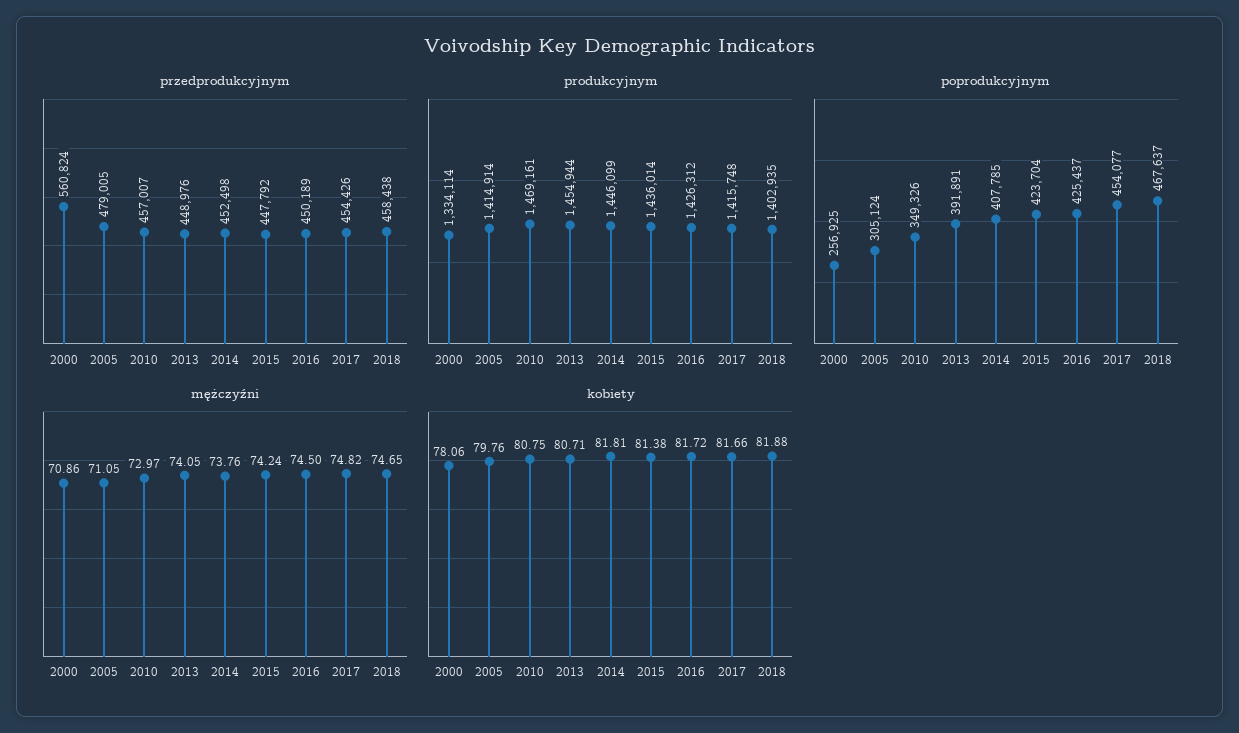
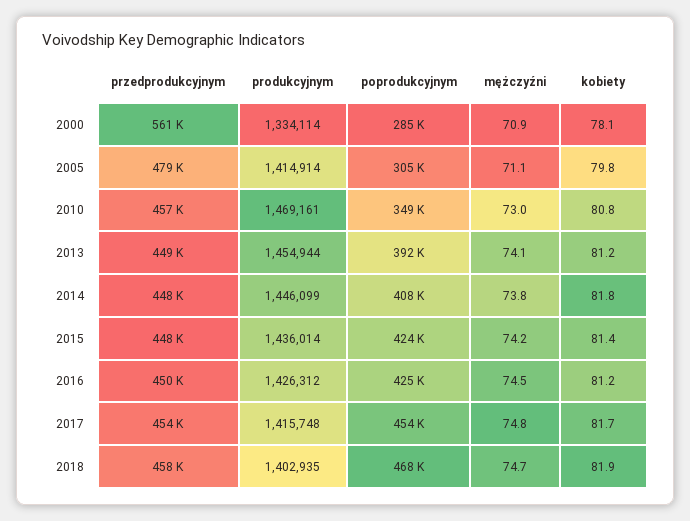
  {
    "przedprodukcyjnym": {
      "2000": 560824,
      "2005": 479005,
      "2010": 457007,
      "2013": 448976,
-     "2014": 452498,
+     "2014": 448000,
      "2015": 447792,
      "2016": 450189,
      "2017": 454426,
      "2018": 458438
    },
    "produkcyjnym": {
      "2000": 1334114,
      "2005": 1414914,
      "2010": 1469161,
      "2013": 1454944,
      "2014": 1446099,
      "2015": 1436014,
      "2016": 1426312,
      "2017": 1415748,
      "2018": 1402935
    },
    "poprodukcyjnym": {
-     "2000": 256925,
+     "2000": 285000,
      "2005": 305124,
      "2010": 349326,
      "2013": 391891,
      "2014": 407785,
      "2015": 423704,
      "2016": 425437,
      "2017": 454077,
      "2018": 467637
    },
    "mężczyźni": {
      "2000": 70.86,
      "2005": 71.05,
      "2010": 72.97,
      "2013": 74.05,
      "2014": 73.76,
      "2015": 74.24,
      "2016": 74.5,
      "2017": 74.82,
      "2018": 74.65
    },
    "kobiety": {
      "2000": 78.06,
      "2005": 79.76,
      "2010": 80.75,
-     "2013": 80.71,
+     "2013": 81.2,
      "2014": 81.81,
      "2015": 81.38,
-     "2016": 81.72,
+     "2016": 81.2,
      "2017": 81.66,
      "2018": 81.88
    }
  }

